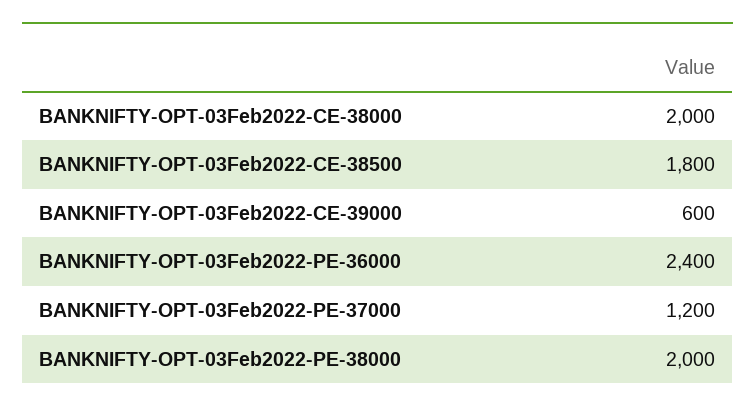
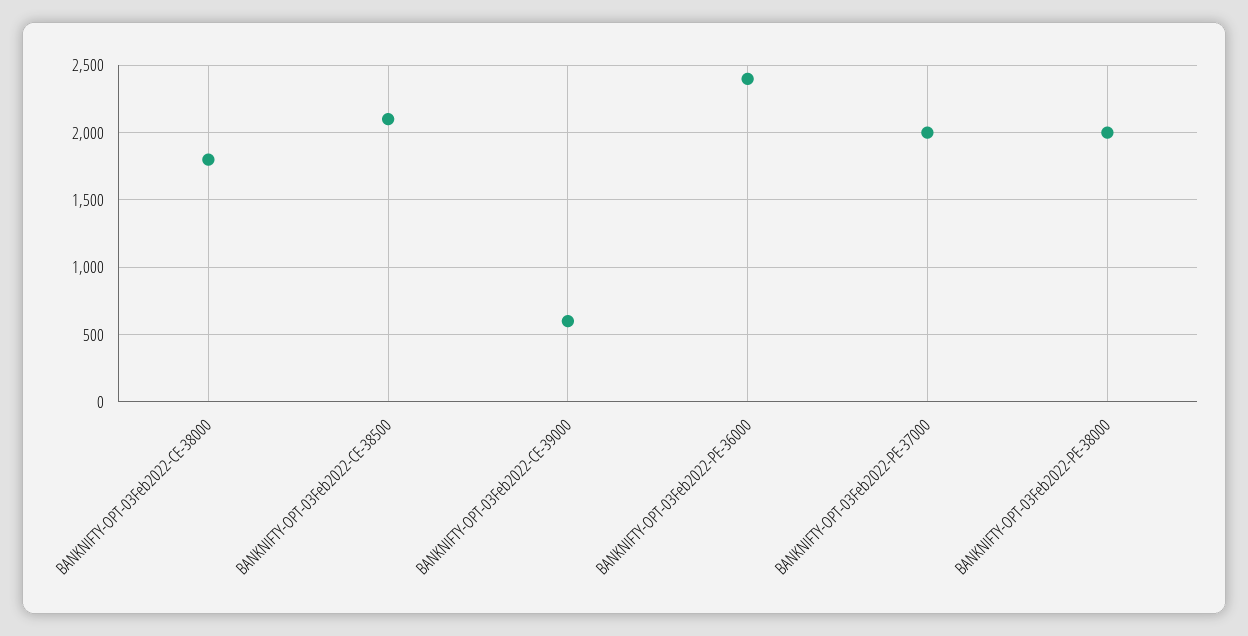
  {
-   "BANKNIFTY-OPT-03Feb2022-CE-38000": 2000,
+   "BANKNIFTY-OPT-03Feb2022-CE-38000": 1800,
-   "BANKNIFTY-OPT-03Feb2022-CE-38500": 1800,
+   "BANKNIFTY-OPT-03Feb2022-CE-38500": 2100,
    "BANKNIFTY-OPT-03Feb2022-CE-39000": 600,
    "BANKNIFTY-OPT-03Feb2022-PE-36000": 2400,
-   "BANKNIFTY-OPT-03Feb2022-PE-37000": 1200,
+   "BANKNIFTY-OPT-03Feb2022-PE-37000": 2000,
    "BANKNIFTY-OPT-03Feb2022-PE-38000": 2000
  }

